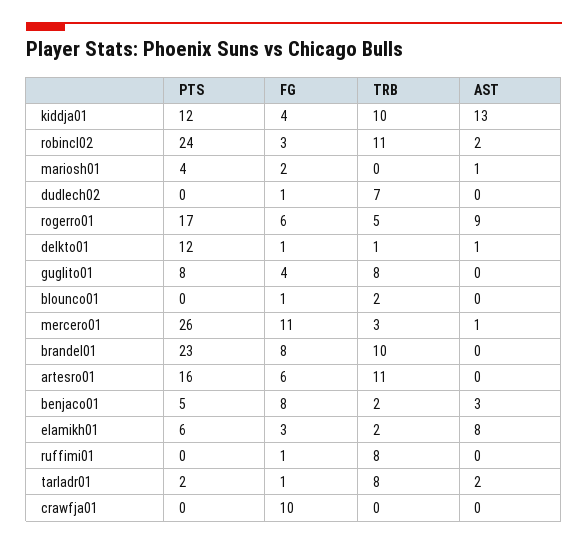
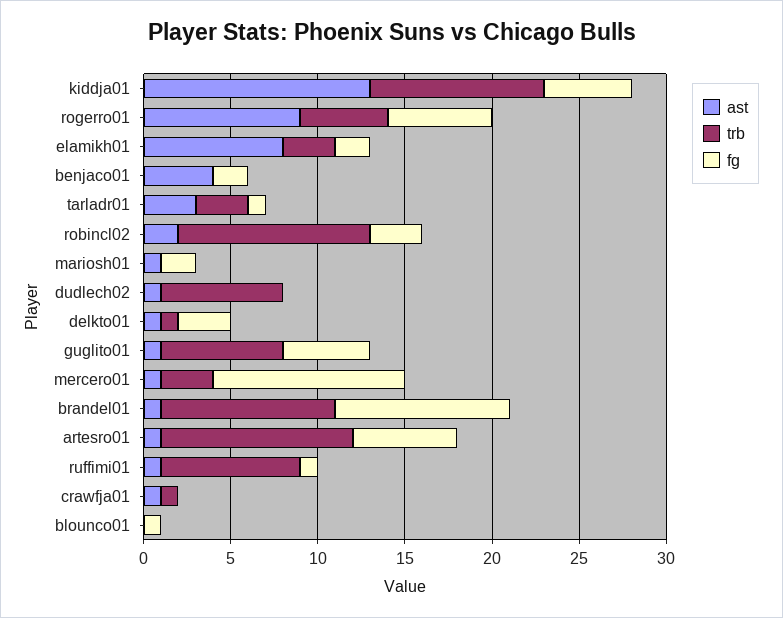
  {
-   "PTS": {
-     "kiddja01": 12,
-     "robincl02": 24,
-     "mariosh01": 4,
-     "dudlech02": 0,
-     "rogerro01": 17,
-     "delkto01": 12,
-     "guglito01": 8,
-     "blounco01": 0,
-     "mercero01": 26,
-     "brandel01": 23,
-     "artesro01": 16,
-     "benjaco01": 5,
-     "elamikh01": 6,
-     "ruffimi01": 0,
-     "tarladr01": 2,
-     "crawfja01": 0
-   },
    "FG": {
-     "kiddja01": 4,
+     "kiddja01": 5,
      "robincl02": 3,
      "mariosh01": 2,
-     "dudlech02": 1,
+     "dudlech02": 0,
      "rogerro01": 6,
-     "delkto01": 1,
+     "delkto01": 3,
-     "guglito01": 4,
+     "guglito01": 5,
      "blounco01": 1,
      "mercero01": 11,
-     "brandel01": 8,
+     "brandel01": 10,
      "artesro01": 6,
-     "benjaco01": 8,
+     "benjaco01": 2,
-     "elamikh01": 3,
+     "elamikh01": 2,
      "ruffimi01": 1,
      "tarladr01": 1,
-     "crawfja01": 10
+     "crawfja01": 0
    },
    "TRB": {
      "kiddja01": 10,
      "robincl02": 11,
      "mariosh01": 0,
      "dudlech02": 7,
      "rogerro01": 5,
      "delkto01": 1,
-     "guglito01": 8,
+     "guglito01": 7,
-     "blounco01": 2,
+     "blounco01": 0,
      "mercero01": 3,
      "brandel01": 10,
      "artesro01": 11,
-     "benjaco01": 2,
+     "benjaco01": 0,
-     "elamikh01": 2,
+     "elamikh01": 3,
      "ruffimi01": 8,
-     "tarladr01": 8,
+     "tarladr01": 3,
-     "crawfja01": 0
+     "crawfja01": 1
    },
    "AST": {
      "kiddja01": 13,
      "robincl02": 2,
      "mariosh01": 1,
-     "dudlech02": 0,
+     "dudlech02": 1,
      "rogerro01": 9,
      "delkto01": 1,
-     "guglito01": 0,
+     "guglito01": 1,
      "blounco01": 0,
      "mercero01": 1,
-     "brandel01": 0,
+     "brandel01": 1,
-     "artesro01": 0,
+     "artesro01": 1,
-     "benjaco01": 3,
+     "benjaco01": 4,
      "elamikh01": 8,
-     "ruffimi01": 0,
+     "ruffimi01": 1,
-     "tarladr01": 2,
+     "tarladr01": 3,
-     "crawfja01": 0
+     "crawfja01": 1
    }
  }

